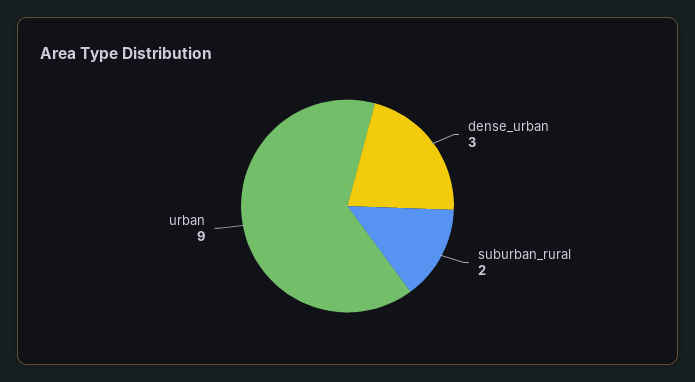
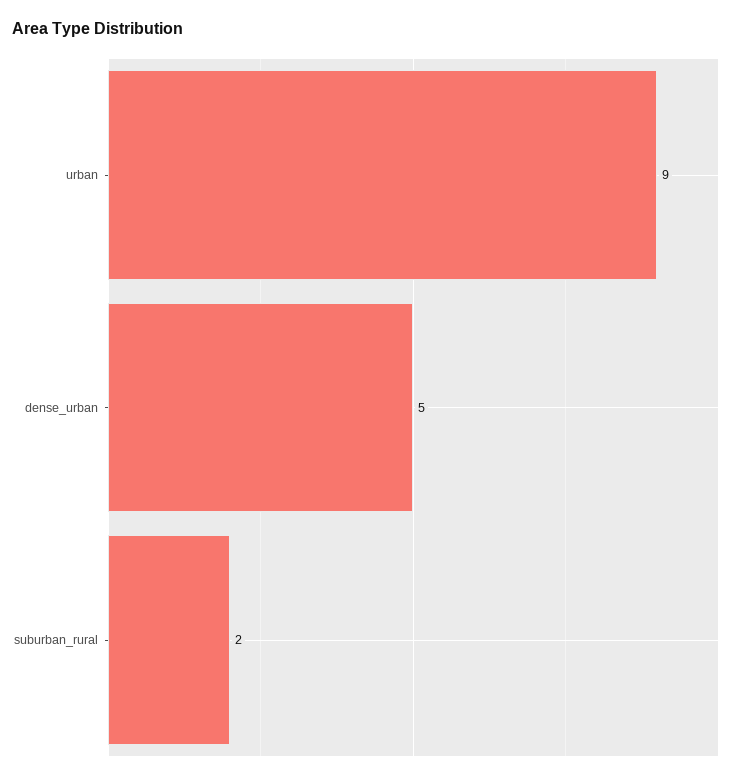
  {
-   "dense_urban": 3,
+   "dense_urban": 5,
    "suburban_rural": 2,
    "urban": 9
  }

